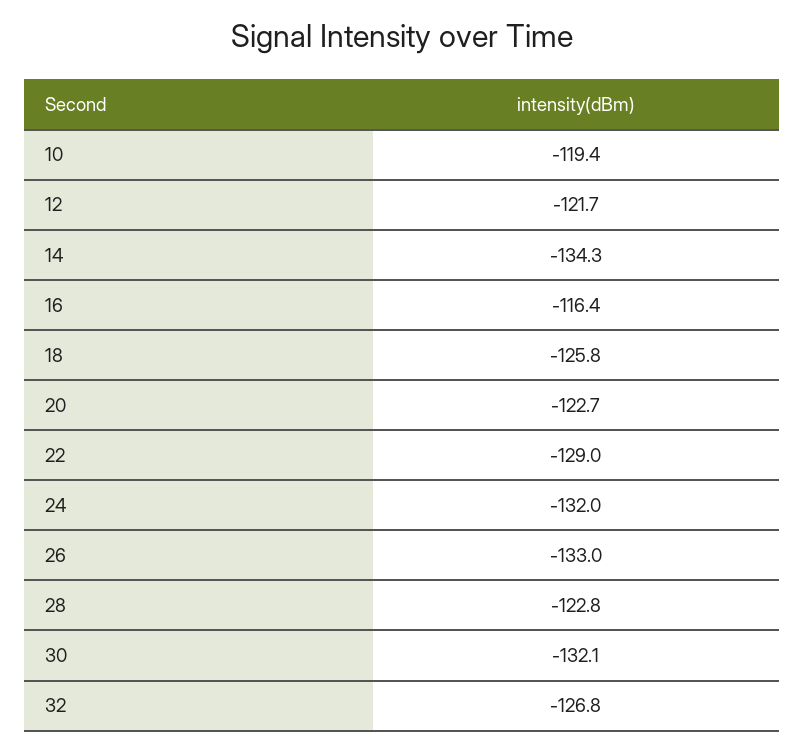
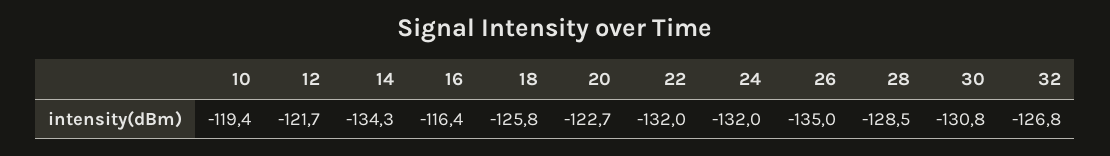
  {
    "10": -119.4,
    "12": -121.7,
    "14": -134.3,
    "16": -116.4,
    "18": -125.8,
    "20": -122.7,
-   "22": -129,
+   "22": -132,
    "24": -132,
-   "26": -133,
+   "26": -135,
-   "28": -122.8,
+   "28": -128.5,
-   "30": -132.1,
+   "30": -130.8,
    "32": -126.8
  }

